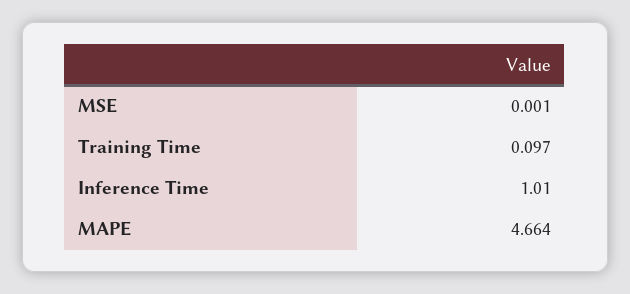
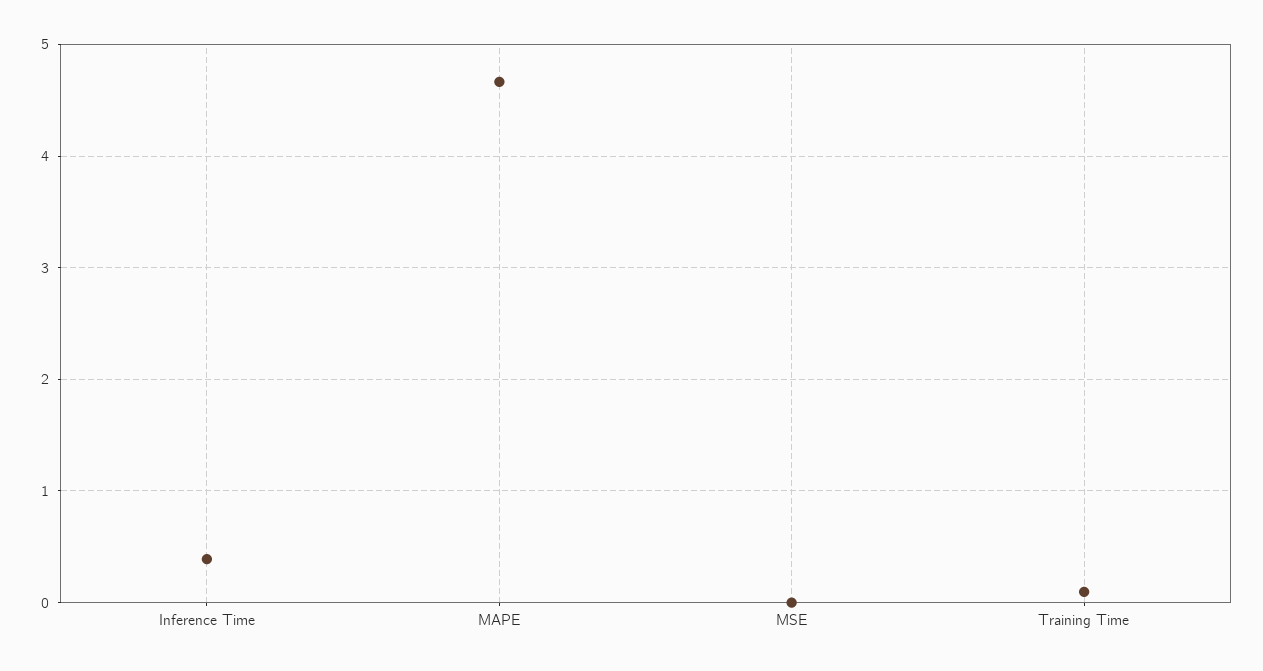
  {
    "MSE": 0.001,
    "Training Time": 0.097,
-   "Inference Time": 1.01,
+   "Inference Time": 0.4,
    "MAPE": 4.664
  }

